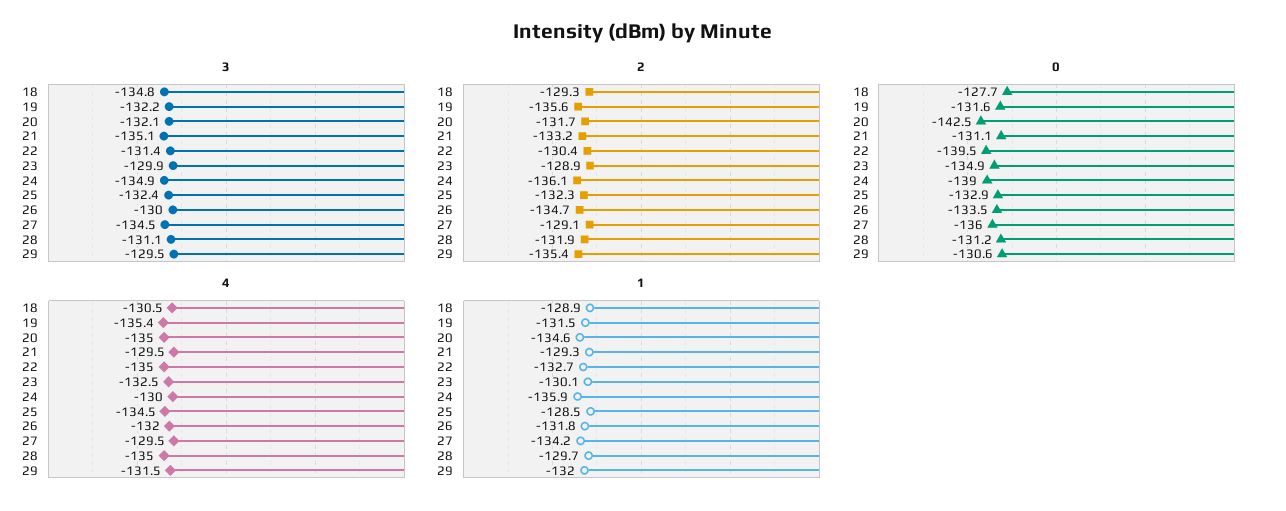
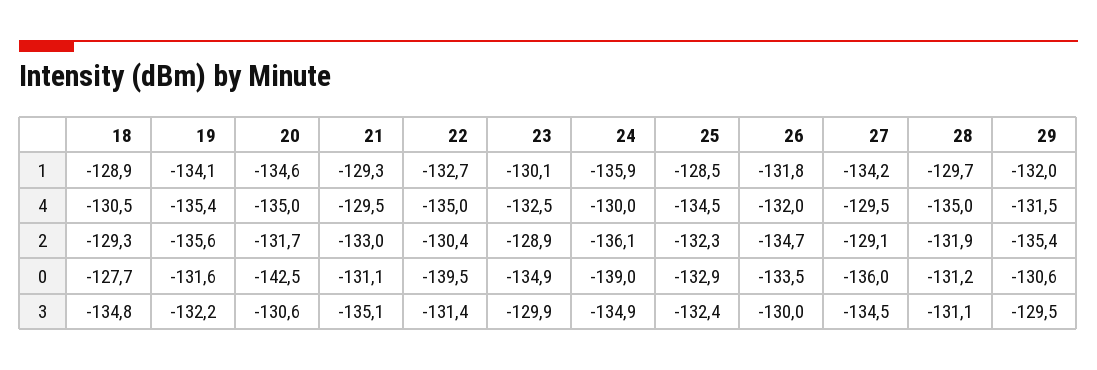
  {
    "3": {
      "18": -134.8,
      "19": -132.2,
-     "20": -132.1,
+     "20": -130.6,
      "21": -135.1,
      "22": -131.4,
      "23": -129.9,
      "24": -134.9,
      "25": -132.4,
      "26": -130,
      "27": -134.5,
      "28": -131.1,
      "29": -129.5
    },
    "2": {
      "18": -129.3,
      "19": -135.6,
      "20": -131.7,
-     "21": -133.2,
+     "21": -133,
      "22": -130.4,
      "23": -128.9,
      "24": -136.1,
      "25": -132.3,
      "26": -134.7,
      "27": -129.1,
      "28": -131.9,
      "29": -135.4
    },
    "0": {
      "18": -127.7,
      "19": -131.6,
      "20": -142.5,
      "21": -131.1,
      "22": -139.5,
      "23": -134.9,
      "24": -139,
      "25": -132.9,
      "26": -133.5,
      "27": -136,
      "28": -131.2,
      "29": -130.6
    },
    "4": {
      "18": -130.5,
      "19": -135.4,
      "20": -135,
      "21": -129.5,
      "22": -135,
      "23": -132.5,
      "24": -130,
      "25": -134.5,
      "26": -132,
      "27": -129.5,
      "28": -135,
      "29": -131.5
    },
    "1": {
      "18": -128.9,
-     "19": -131.5,
+     "19": -134.1,
      "20": -134.6,
      "21": -129.3,
      "22": -132.7,
      "23": -130.1,
      "24": -135.9,
      "25": -128.5,
      "26": -131.8,
      "27": -134.2,
      "28": -129.7,
      "29": -132
    }
  }

